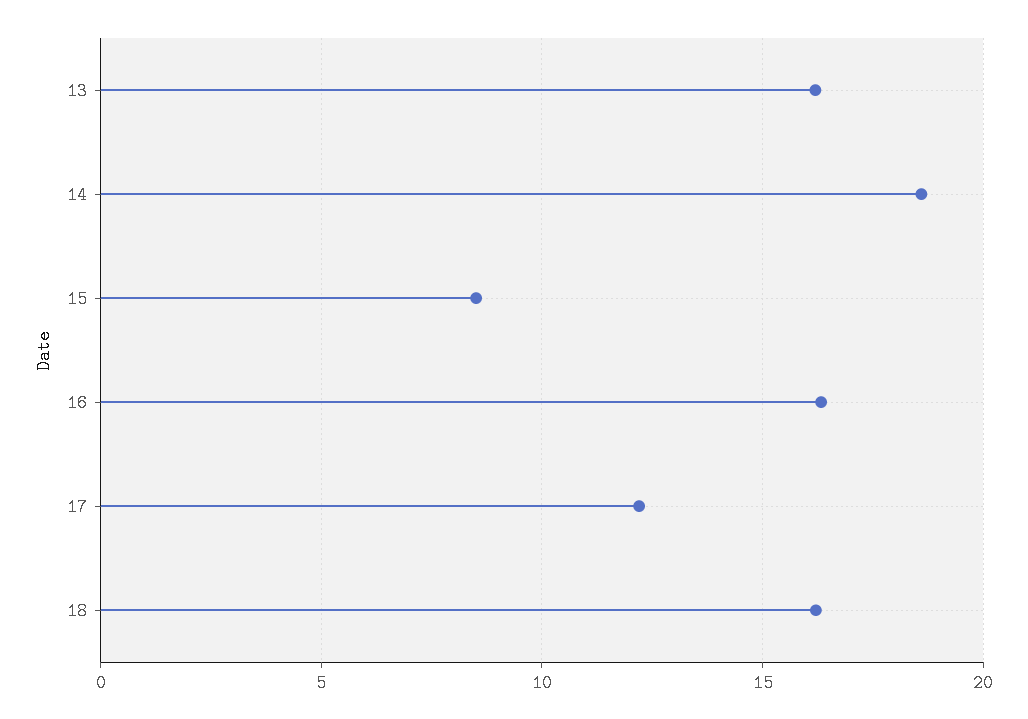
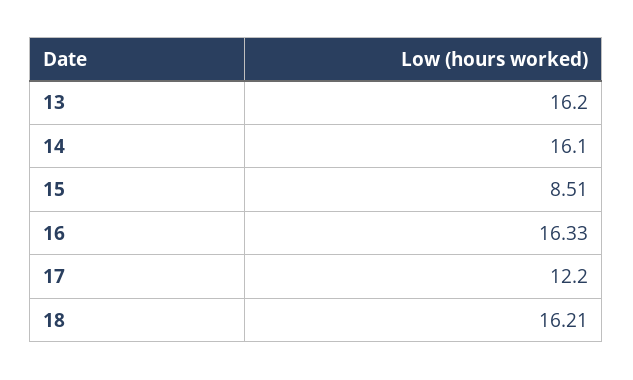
  {
    "13": 16.2,
-   "14": 18.5,
+   "14": 16.1,
    "15": 8.51,
    "16": 16.33,
    "17": 12.2,
    "18": 16.21
  }

